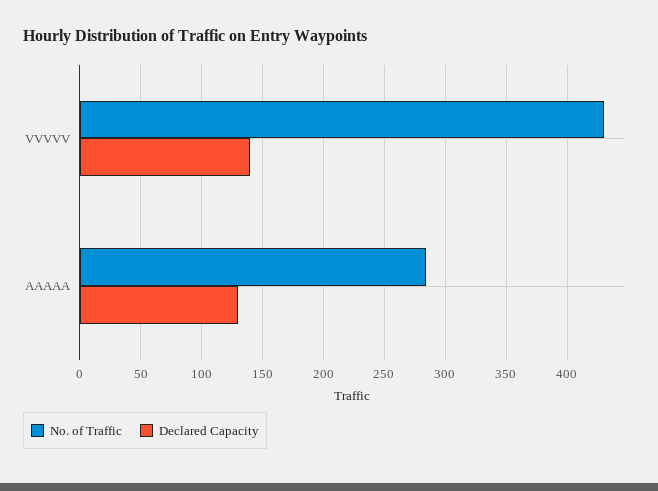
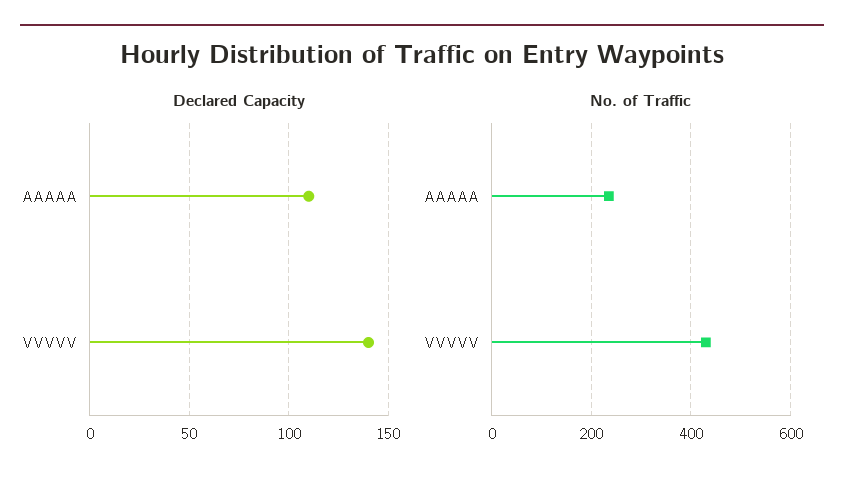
  {
    "No. of Traffic": {
      "VVVVV": 430,
-     "AAAAA": 285
+     "AAAAA": 240
    },
    "Declared Capacity": {
      "VVVVV": 140,
-     "AAAAA": 130
+     "AAAAA": 110
    }
  }

